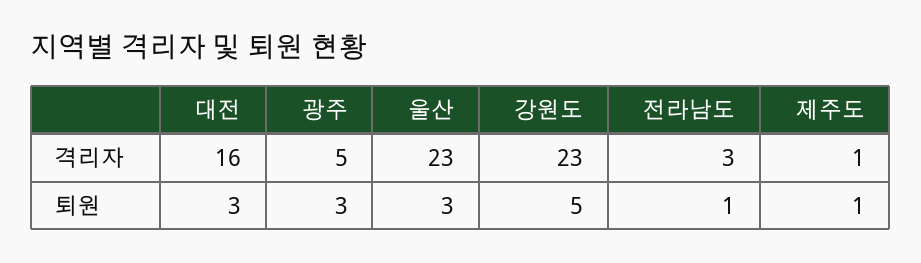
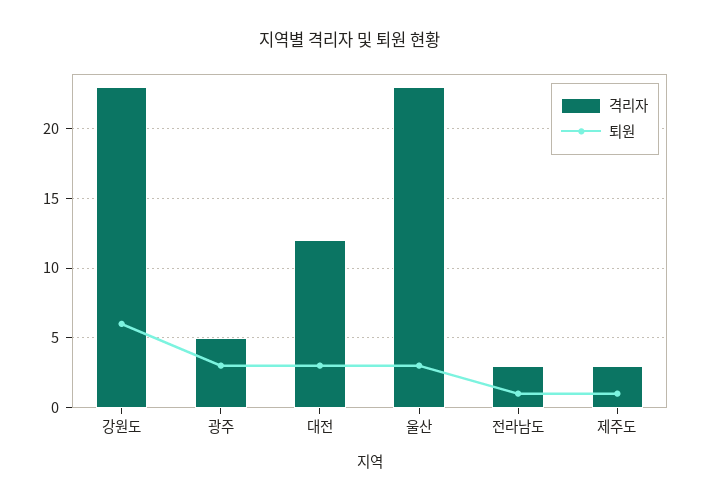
  {
    "격리자": {
-     "대전": 16,
+     "대전": 12,
      "광주": 5,
      "울산": 23,
      "강원도": 23,
      "전라남도": 3,
-     "제주도": 1
+     "제주도": 3
    },
    "퇴원": {
      "대전": 3,
      "광주": 3,
      "울산": 3,
-     "강원도": 5,
+     "강원도": 6,
      "전라남도": 1,
      "제주도": 1
    }
  }

